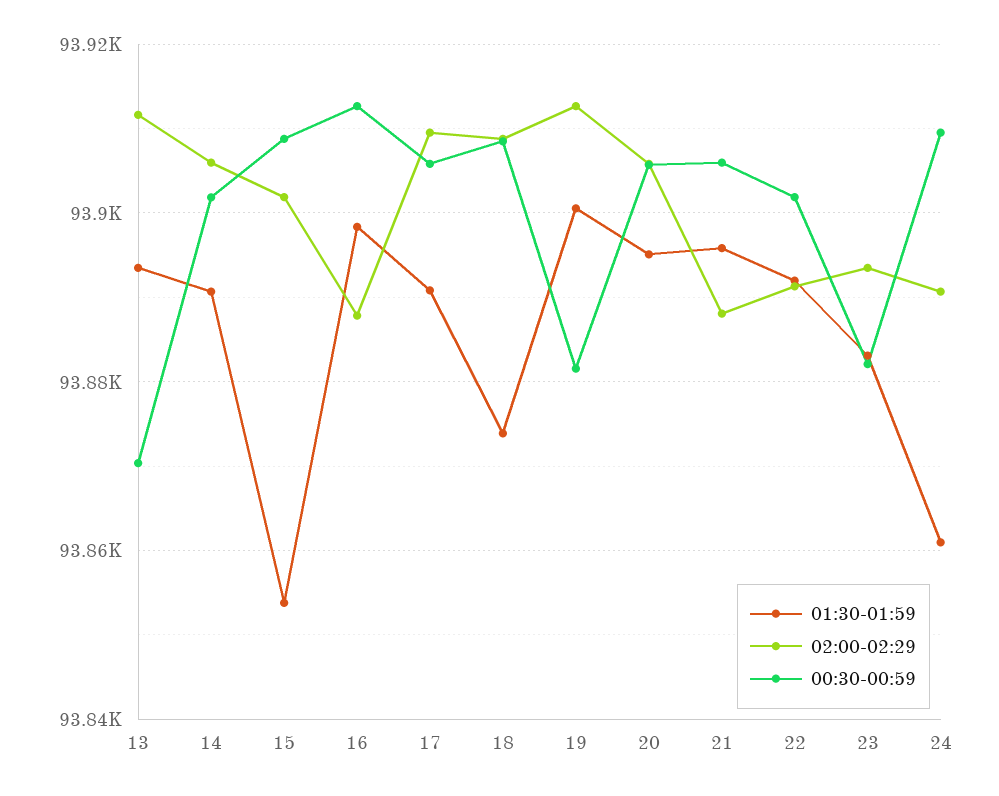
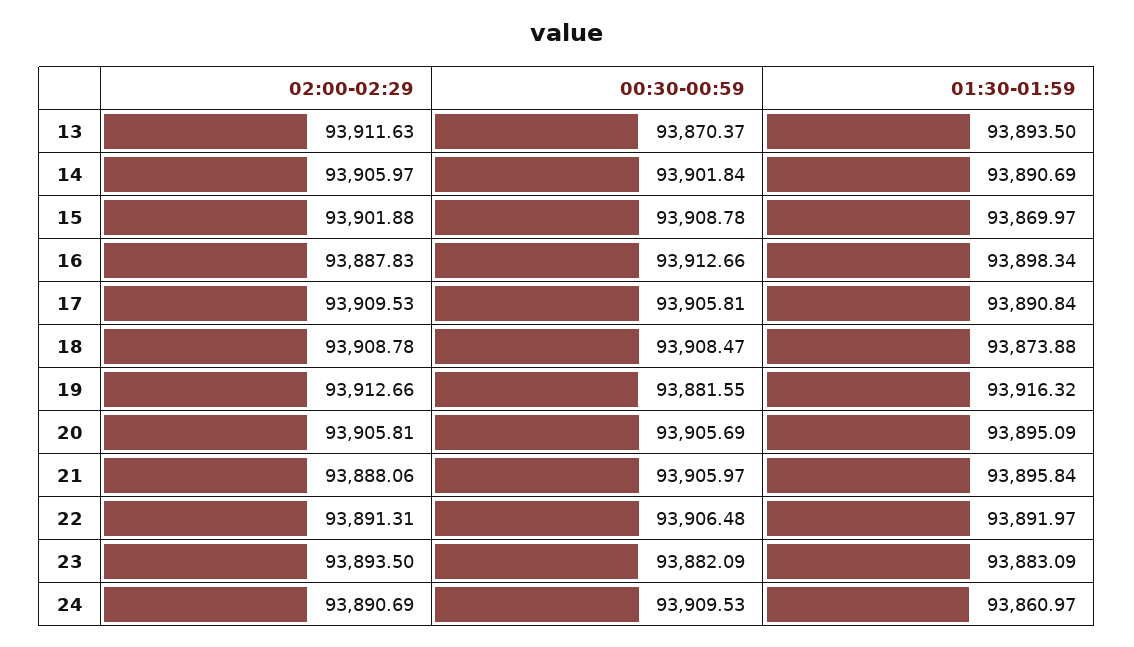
  {
    "01:30-01:59": {
      "13": 93893.5,
      "14": 93890.69,
-     "15": 93854,
+     "15": 93869.97,
      "16": 93898.34,
      "17": 93890.84,
      "18": 93873.88,
-     "19": 93900,
+     "19": 93916.32,
      "20": 93895.09,
      "21": 93895.84,
      "22": 93891.97,
      "23": 93883.09,
      "24": 93860.97
    },
    "02:00-02:29": {
      "13": 93911.63,
      "14": 93905.97,
      "15": 93901.88,
      "16": 93887.83,
      "17": 93909.53,
      "18": 93908.78,
      "19": 93912.66,
      "20": 93905.81,
      "21": 93888.06,
      "22": 93891.31,
      "23": 93893.5,
      "24": 93890.69
    },
    "00:30-00:59": {
      "13": 93870.37,
      "14": 93901.84,
      "15": 93908.78,
      "16": 93912.66,
      "17": 93905.81,
      "18": 93908.47,
      "19": 93881.55,
      "20": 93905.69,
      "21": 93905.97,
-     "22": 93902,
+     "22": 93906.48,
      "23": 93882.09,
      "24": 93909.53
    }
  }

